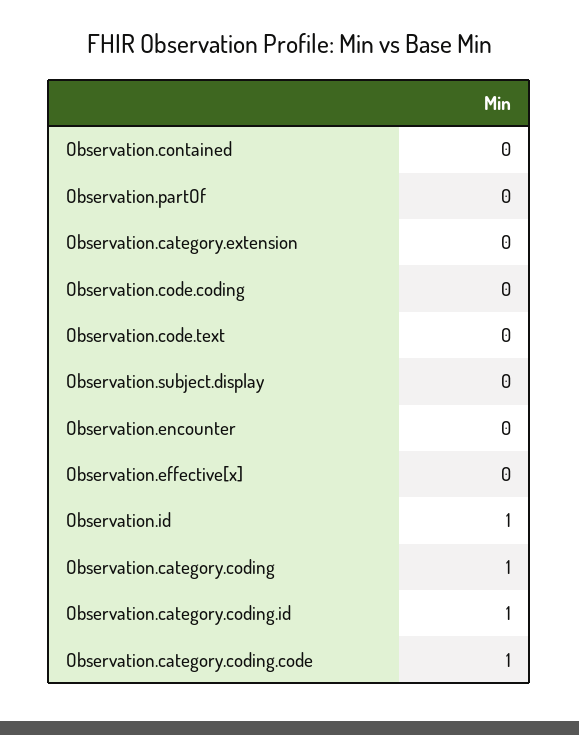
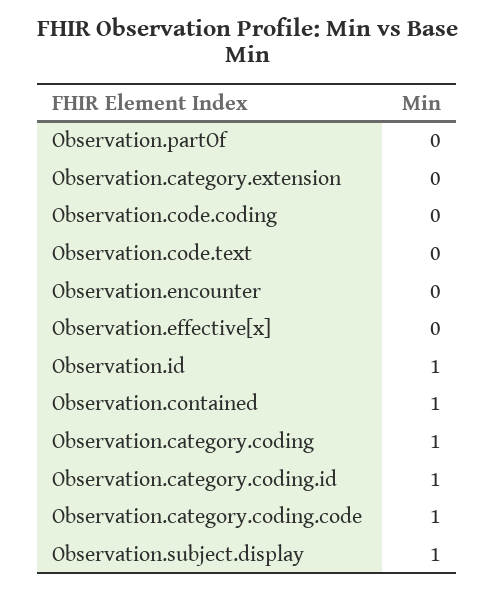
  {
-   "Observation.contained": 0,
+   "Observation.contained": 1,
    "Observation.partOf": 0,
    "Observation.category.extension": 0,
    "Observation.code.coding": 0,
    "Observation.code.text": 0,
-   "Observation.subject.display": 0,
+   "Observation.subject.display": 1,
    "Observation.encounter": 0,
    "Observation.effective[x]": 0,
    "Observation.id": 1,
    "Observation.category.coding": 1,
    "Observation.category.coding.id": 1,
    "Observation.category.coding.code": 1
  }

